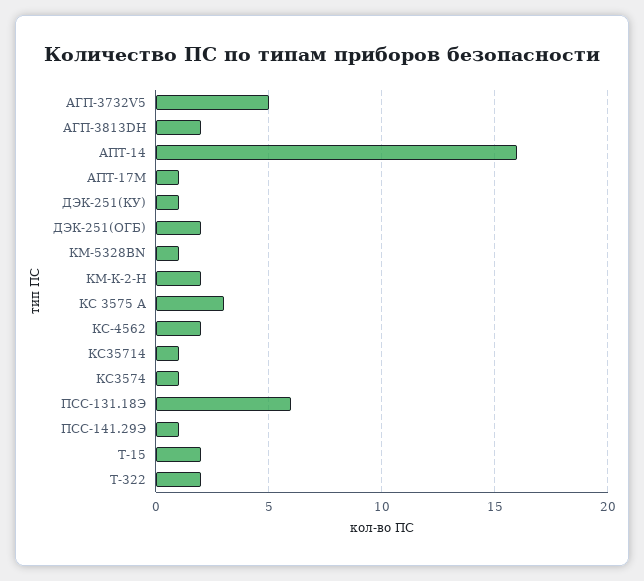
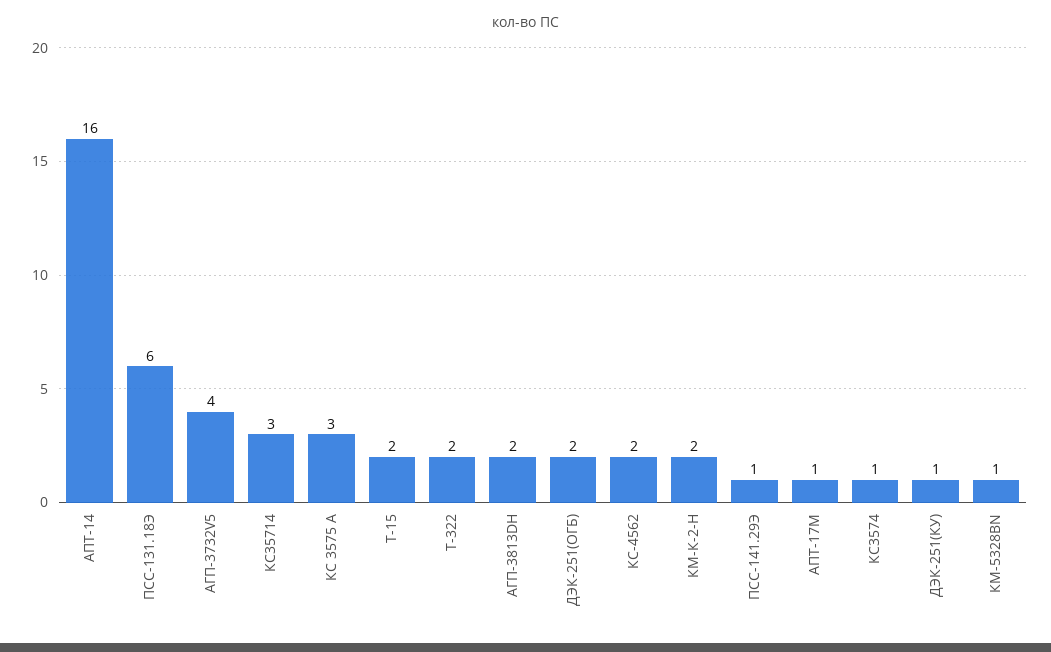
  {
-   "АГП-3732V5": 5,
+   "АГП-3732V5": 4,
    "АГП-3813DH": 2,
    "АПТ-14": 16,
    "АПТ-17M": 1,
    "ДЭК-251(КУ)": 1,
    "ДЭК-251(ОГБ)": 2,
    "КМ-5328BN": 1,
    "КМ-К-2-Н": 2,
    "КС 3575 А": 3,
    "КС-4562": 2,
-   "КС35714": 1,
+   "КС35714": 3,
    "КС3574": 1,
    "ПСС-131.18Э": 6,
    "ПСС-141.29Э": 1,
    "Т-15": 2,
    "Т-322": 2
  }

